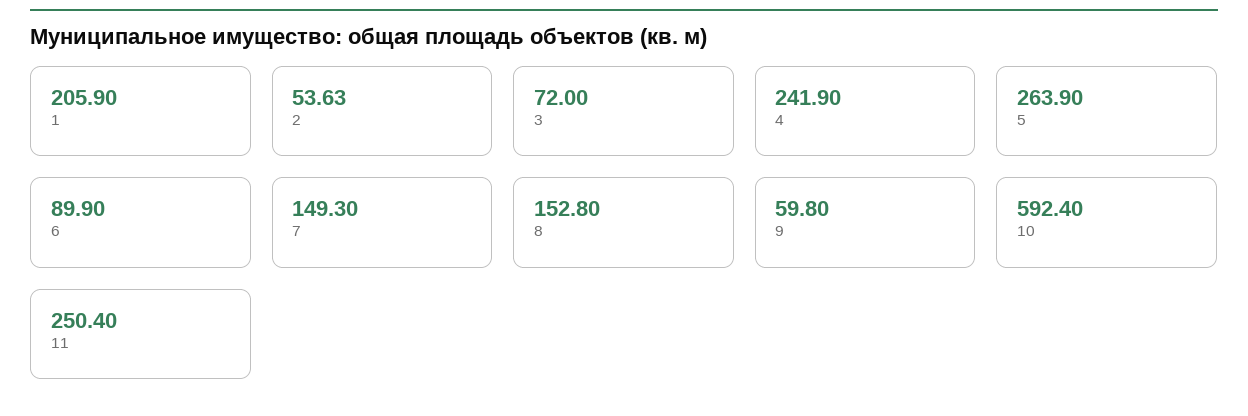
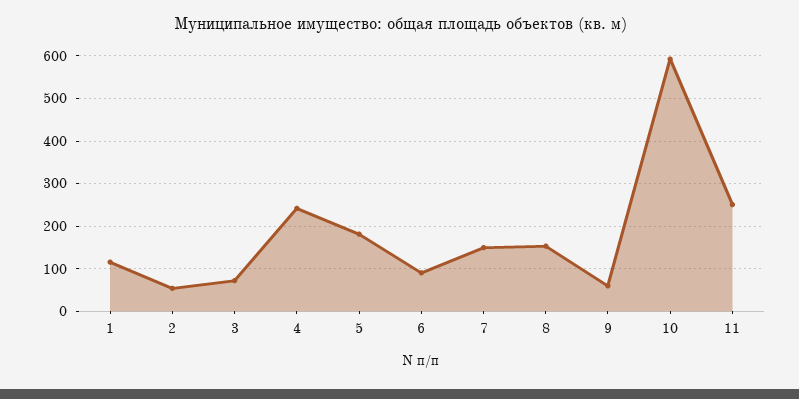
  {
-   "1": 205.9,
+   "1": 120,
    "2": 53.63,
    "3": 72,
    "4": 241.9,
-   "5": 263.9,
+   "5": 180,
    "6": 89.9,
    "7": 149.3,
    "8": 152.8,
    "9": 59.8,
    "10": 592.4,
    "11": 250.4
  }

